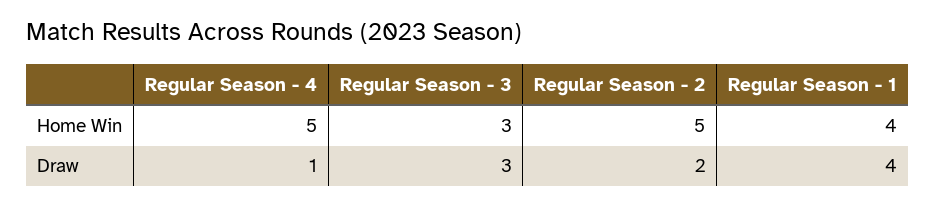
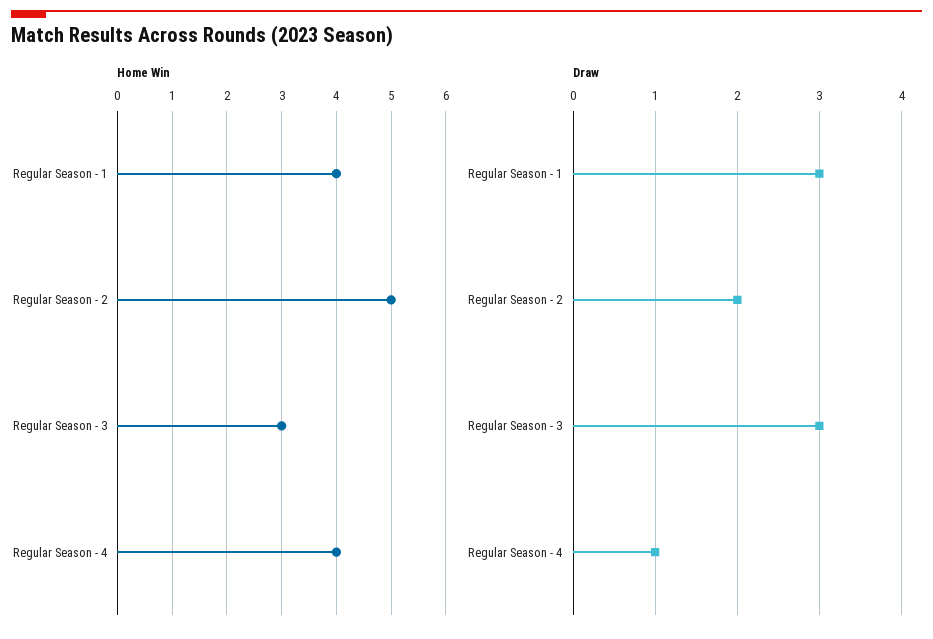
  {
    "Home Win": {
-     "Regular Season - 4": 5,
+     "Regular Season - 4": 4,
      "Regular Season - 3": 3,
      "Regular Season - 2": 5,
      "Regular Season - 1": 4
    },
    "Draw": {
      "Regular Season - 4": 1,
      "Regular Season - 3": 3,
      "Regular Season - 2": 2,
-     "Regular Season - 1": 4
+     "Regular Season - 1": 3
    }
  }

